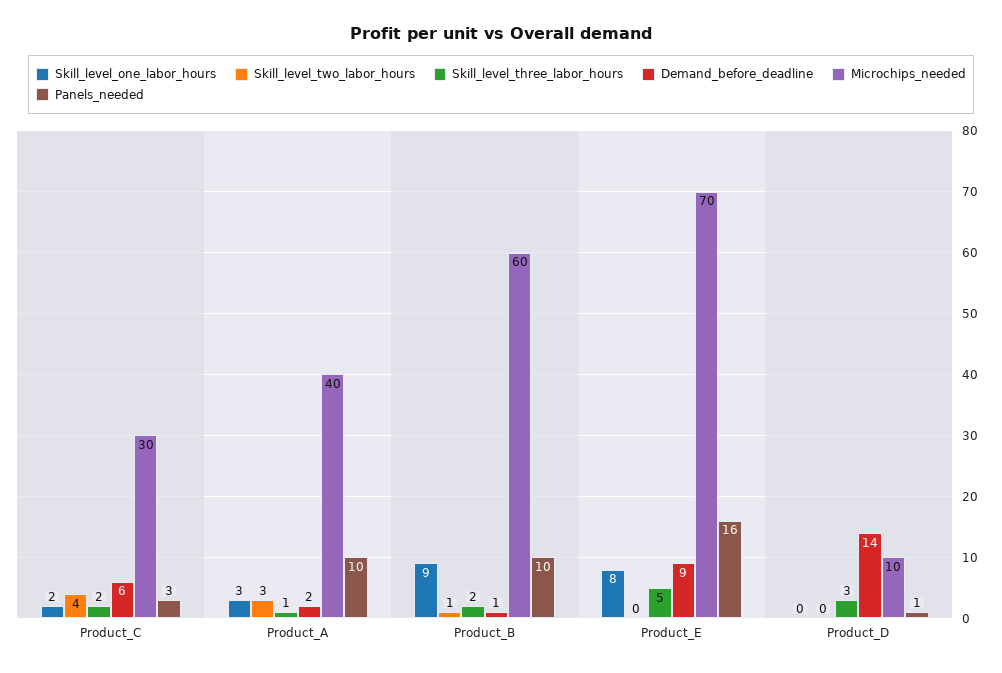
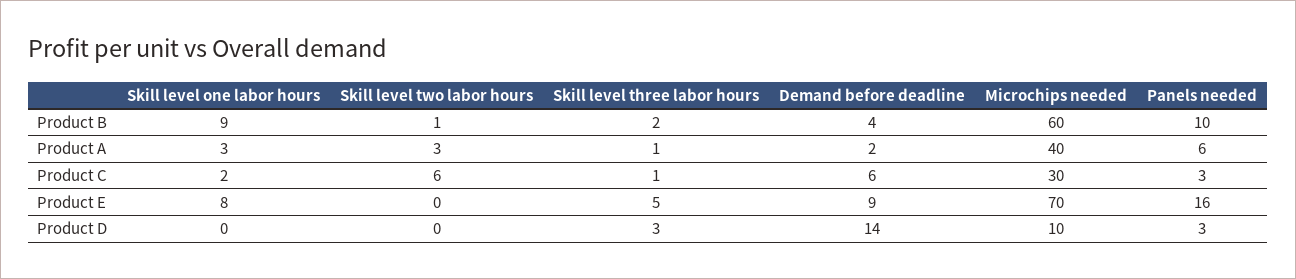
  {
    "Skill_level_one_labor_hours": {
      "Product_C": 2,
      "Product_A": 3,
      "Product_B": 9,
      "Product_E": 8,
      "Product_D": 0
    },
    "Skill_level_two_labor_hours": {
-     "Product_C": 4,
+     "Product_C": 6,
      "Product_A": 3,
      "Product_B": 1,
      "Product_E": 0,
      "Product_D": 0
    },
    "Skill_level_three_labor_hours": {
-     "Product_C": 2,
+     "Product_C": 1,
      "Product_A": 1,
      "Product_B": 2,
      "Product_E": 5,
      "Product_D": 3
    },
    "Demand_before_deadline": {
      "Product_C": 6,
      "Product_A": 2,
-     "Product_B": 1,
+     "Product_B": 4,
      "Product_E": 9,
      "Product_D": 14
    },
    "Microchips_needed": {
      "Product_C": 30,
      "Product_A": 40,
      "Product_B": 60,
      "Product_E": 70,
      "Product_D": 10
    },
    "Panels_needed": {
      "Product_C": 3,
-     "Product_A": 10,
+     "Product_A": 6,
      "Product_B": 10,
      "Product_E": 16,
-     "Product_D": 1
+     "Product_D": 3
    }
  }

